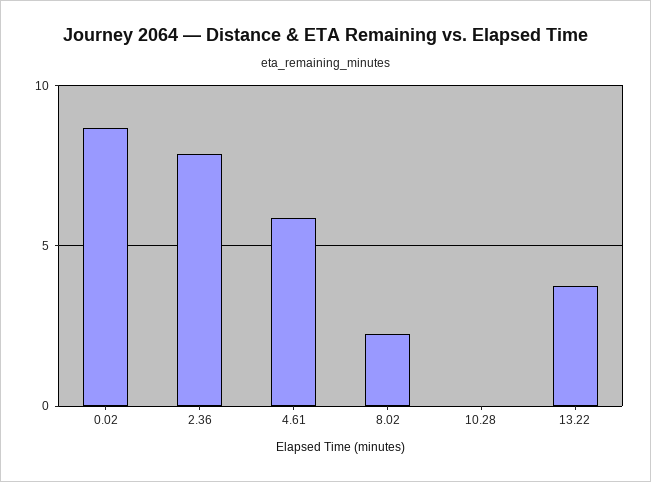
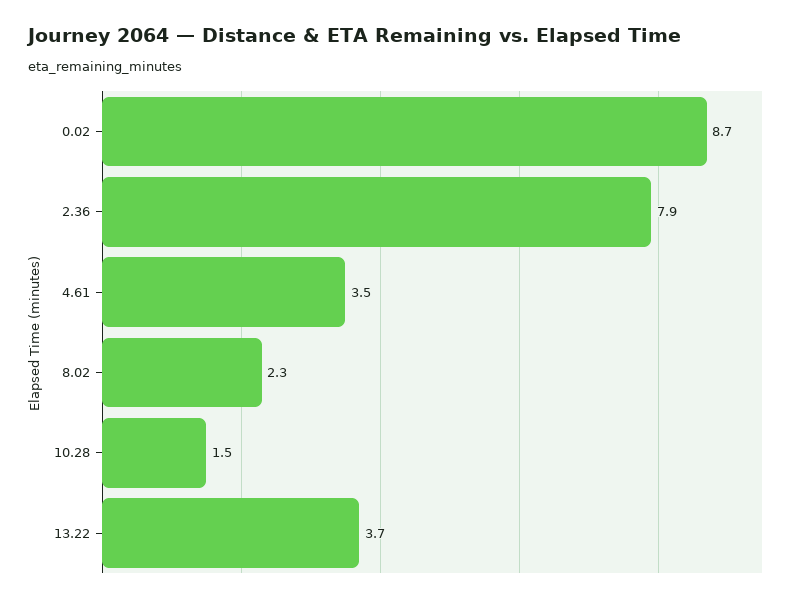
  {
    "0.02": 8.7,
    "2.36": 7.9,
-   "4.61": 6,
+   "4.61": 3.5,
    "8.02": 2.3,
-   "10.28": 0,
+   "10.28": 1.5,
    "13.22": 3.7
  }

